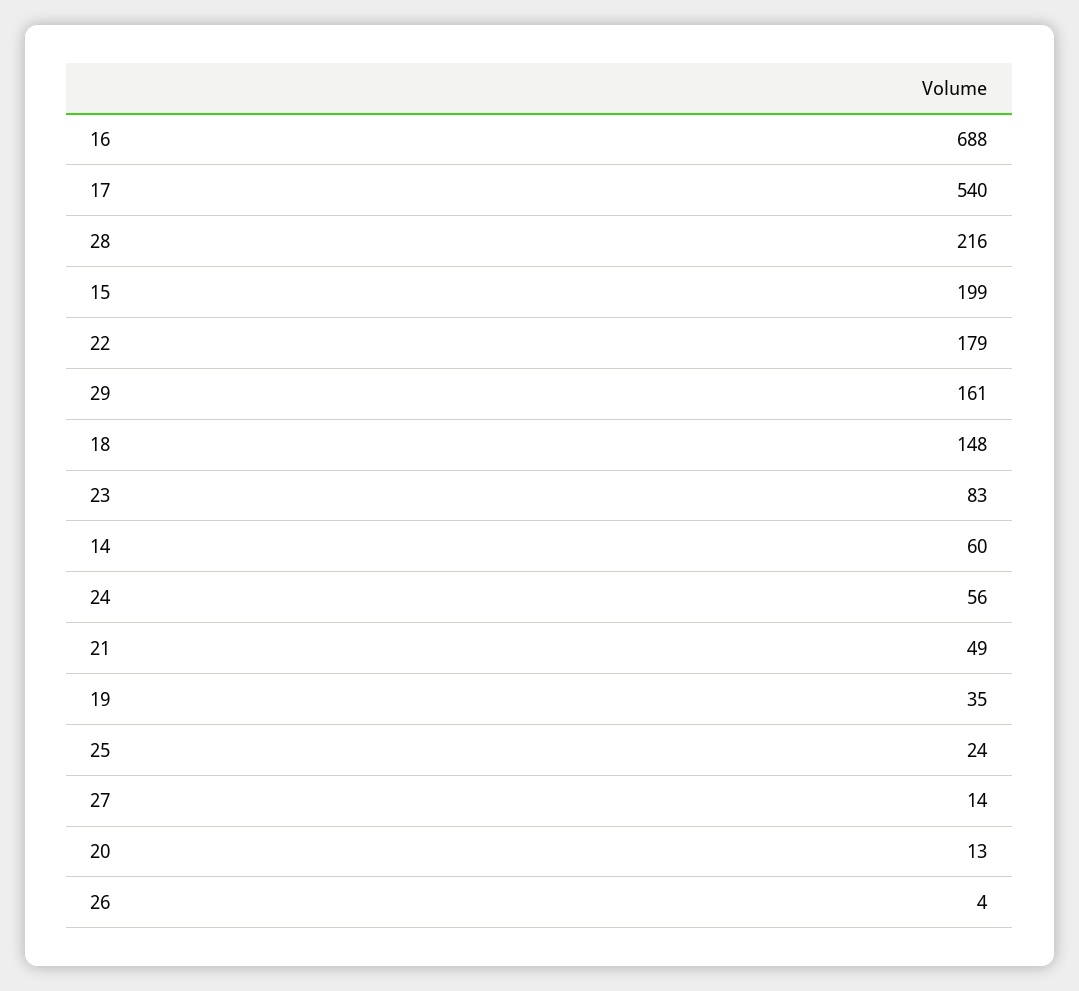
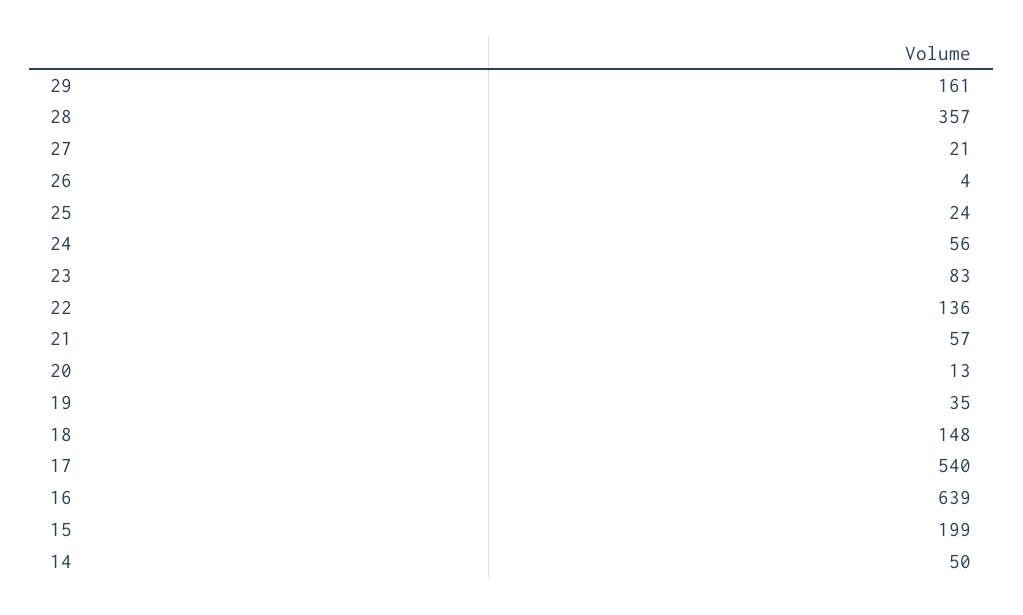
  {
-   "16": 688,
+   "16": 639,
    "17": 540,
-   "28": 216,
+   "28": 357,
    "15": 199,
-   "22": 179,
+   "22": 136,
    "29": 161,
    "18": 148,
    "23": 83,
-   "14": 60,
+   "14": 50,
    "24": 56,
-   "21": 49,
+   "21": 57,
    "19": 35,
    "25": 24,
-   "27": 14,
+   "27": 21,
    "20": 13,
    "26": 4
  }

